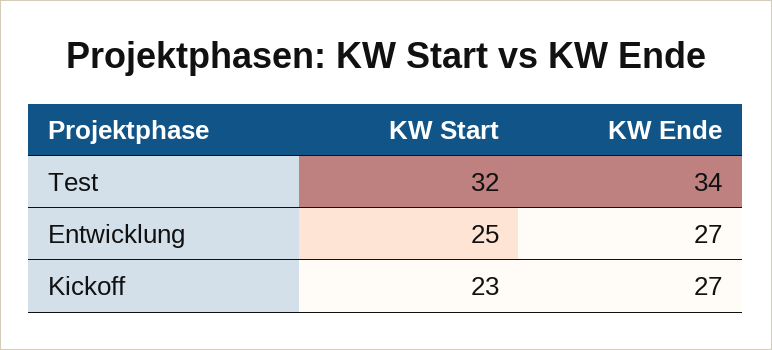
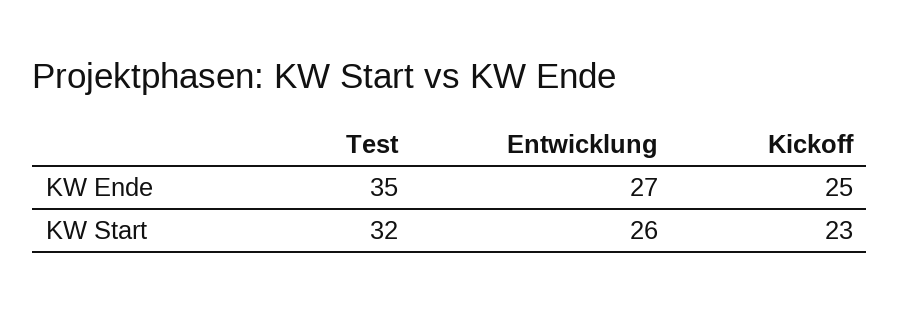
  {
    "KW Start": {
      "Test": 32,
-     "Entwicklung": 25,
+     "Entwicklung": 26,
      "Kickoff": 23
    },
    "KW Ende": {
-     "Test": 34,
+     "Test": 35,
      "Entwicklung": 27,
-     "Kickoff": 27
+     "Kickoff": 25
    }
  }

